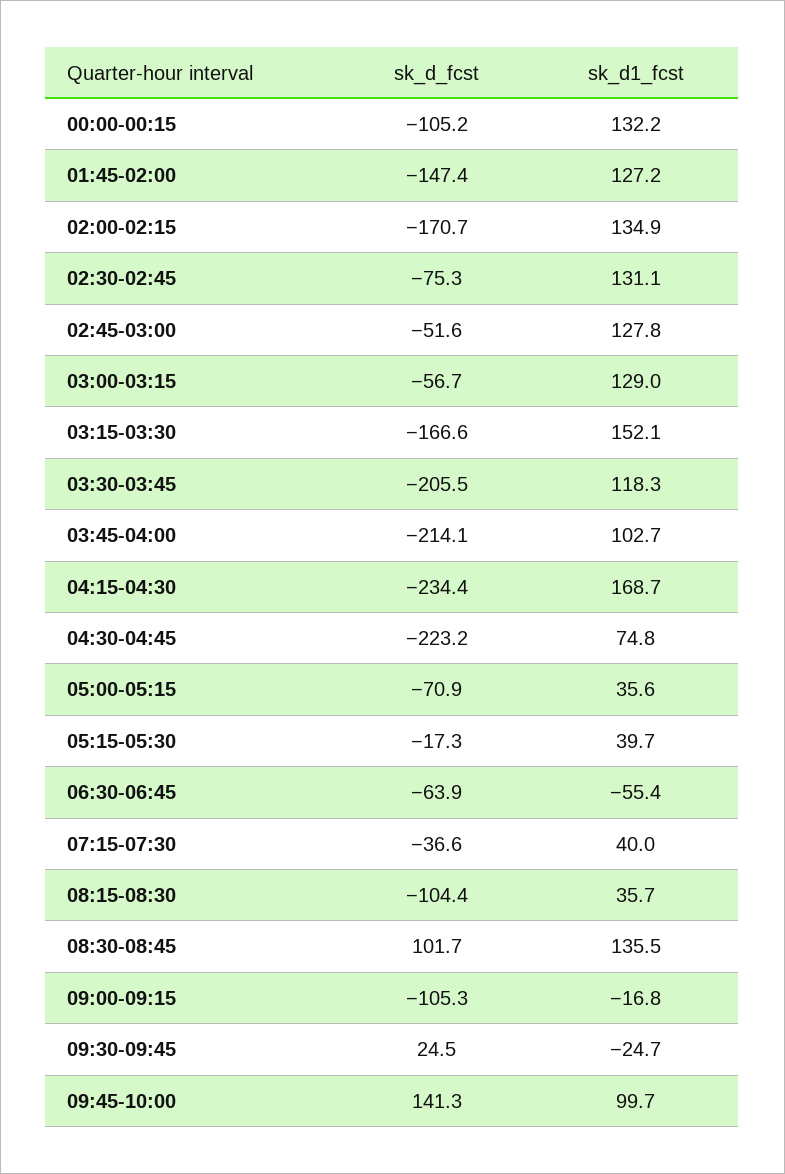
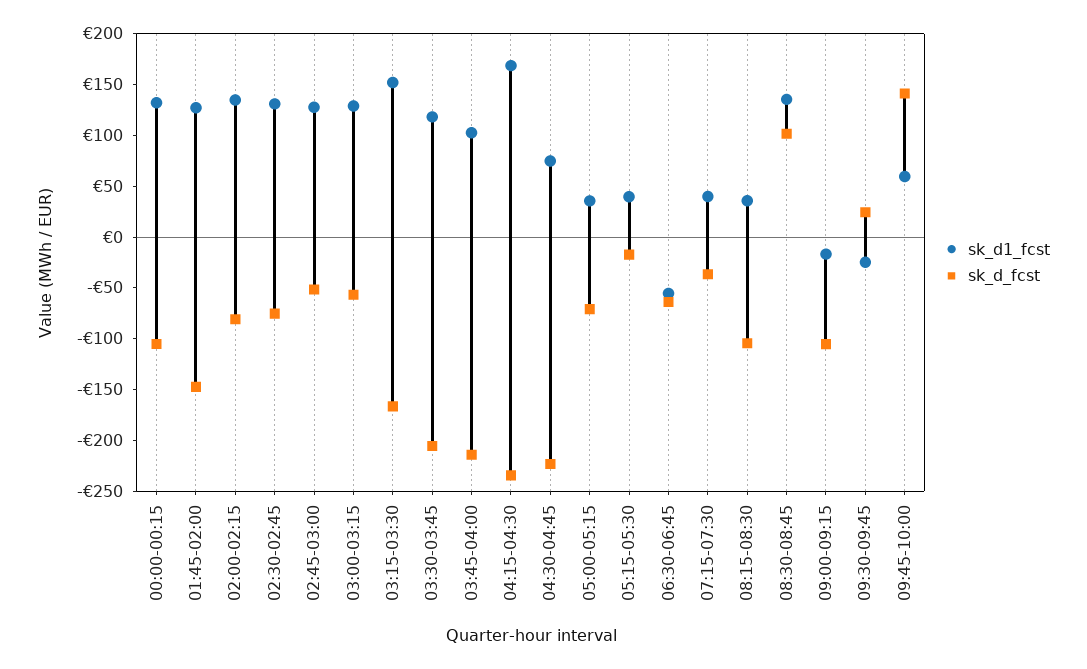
  {
    "sk_d_fcst": {
      "00:00-00:15": -105.2,
      "01:45-02:00": -147.4,
-     "02:00-02:15": -170.7,
+     "02:00-02:15": -80,
      "02:30-02:45": -75.3,
      "02:45-03:00": -51.6,
      "03:00-03:15": -56.7,
      "03:15-03:30": -166.6,
      "03:30-03:45": -205.5,
      "03:45-04:00": -214.1,
      "04:15-04:30": -234.4,
      "04:30-04:45": -223.2,
      "05:00-05:15": -70.9,
      "05:15-05:30": -17.3,
      "06:30-06:45": -63.9,
      "07:15-07:30": -36.6,
      "08:15-08:30": -104.4,
      "08:30-08:45": 101.7,
      "09:00-09:15": -105.3,
      "09:30-09:45": 24.5,
      "09:45-10:00": 141.3
    },
    "sk_d1_fcst": {
      "00:00-00:15": 132.2,
      "01:45-02:00": 127.2,
      "02:00-02:15": 134.9,
      "02:30-02:45": 131.1,
      "02:45-03:00": 127.8,
      "03:00-03:15": 129,
      "03:15-03:30": 152.1,
      "03:30-03:45": 118.3,
      "03:45-04:00": 102.7,
      "04:15-04:30": 168.7,
      "04:30-04:45": 74.8,
      "05:00-05:15": 35.6,
      "05:15-05:30": 39.7,
      "06:30-06:45": -55.4,
      "07:15-07:30": 40,
      "08:15-08:30": 35.7,
      "08:30-08:45": 135.5,
      "09:00-09:15": -16.8,
      "09:30-09:45": -24.7,
-     "09:45-10:00": 99.7
+     "09:45-10:00": 60
    }
  }

